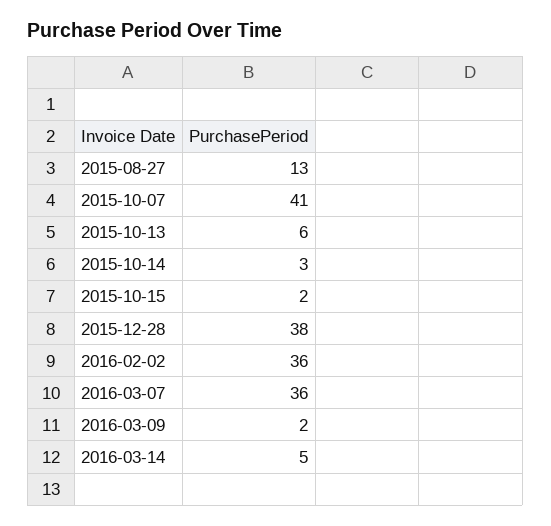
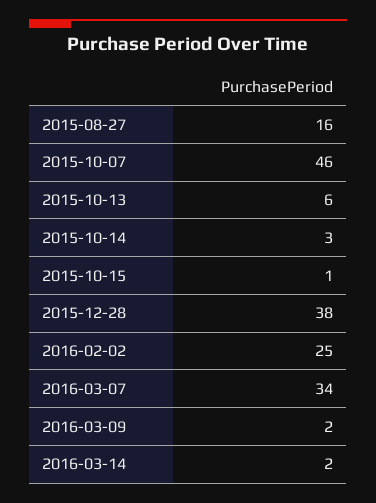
  {
-   "2015-08-27": 13,
+   "2015-08-27": 16,
-   "2015-10-07": 41,
+   "2015-10-07": 46,
    "2015-10-13": 6,
    "2015-10-14": 3,
-   "2015-10-15": 2,
+   "2015-10-15": 1,
    "2015-12-28": 38,
-   "2016-02-02": 36,
+   "2016-02-02": 25,
-   "2016-03-07": 36,
+   "2016-03-07": 34,
    "2016-03-09": 2,
-   "2016-03-14": 5
+   "2016-03-14": 2
  }

